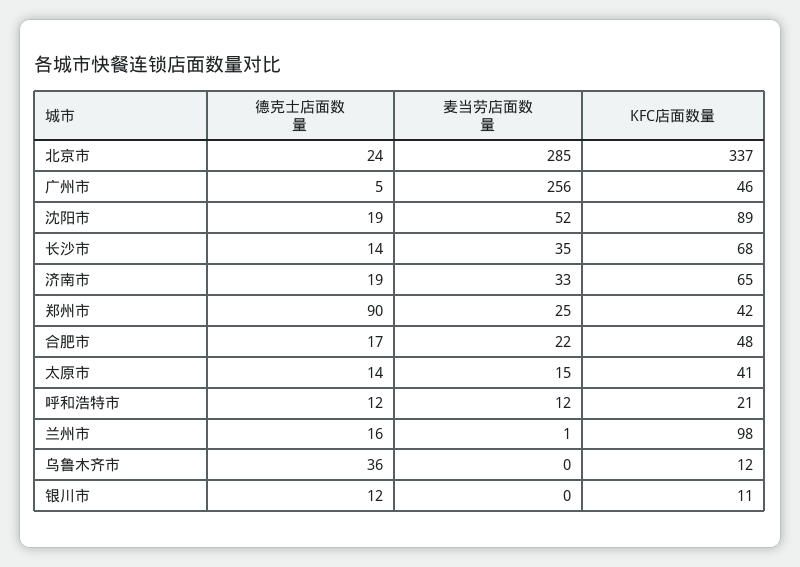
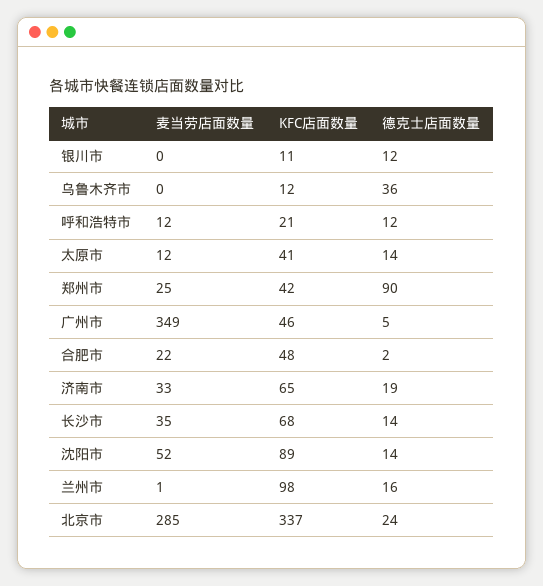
  {
    "德克士店面数量": {
      "北京市": 24,
      "广州市": 5,
-     "沈阳市": 19,
+     "沈阳市": 14,
      "长沙市": 14,
      "济南市": 19,
      "郑州市": 90,
-     "合肥市": 17,
+     "合肥市": 2,
      "太原市": 14,
      "呼和浩特市": 12,
      "兰州市": 16,
      "乌鲁木齐市": 36,
      "银川市": 12
    },
    "麦当劳店面数量": {
      "北京市": 285,
-     "广州市": 256,
+     "广州市": 349,
      "沈阳市": 52,
      "长沙市": 35,
      "济南市": 33,
      "郑州市": 25,
      "合肥市": 22,
-     "太原市": 15,
+     "太原市": 12,
      "呼和浩特市": 12,
      "兰州市": 1,
      "乌鲁木齐市": 0,
      "银川市": 0
    },
    "KFC店面数量": {
      "北京市": 337,
      "广州市": 46,
      "沈阳市": 89,
      "长沙市": 68,
      "济南市": 65,
      "郑州市": 42,
      "合肥市": 48,
      "太原市": 41,
      "呼和浩特市": 21,
      "兰州市": 98,
      "乌鲁木齐市": 12,
      "银川市": 11
    }
  }

